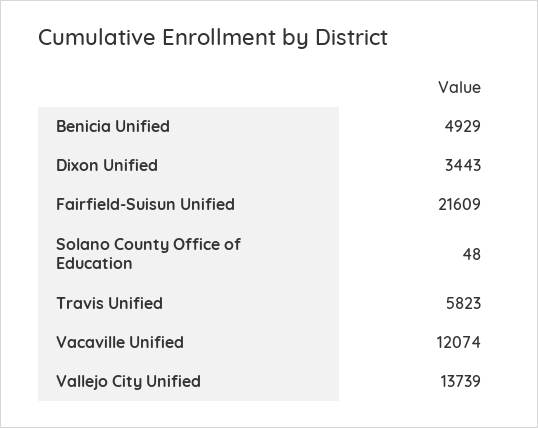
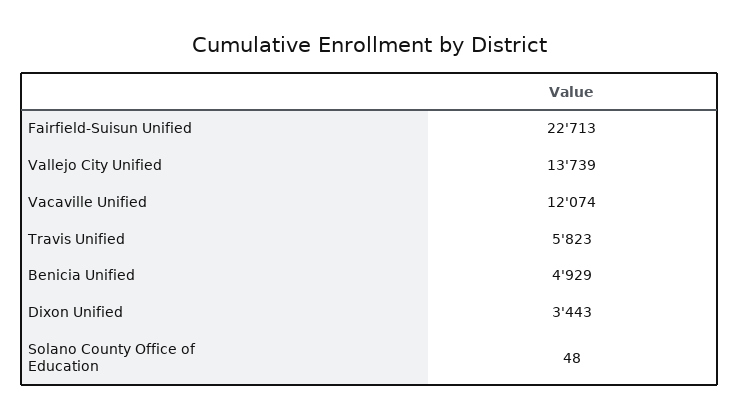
  {
    "Benicia Unified": 4929,
    "Dixon Unified": 3443,
-   "Fairfield-Suisun Unified": 21609,
+   "Fairfield-Suisun Unified": 22713,
    "Solano County Office of Education": 48,
    "Travis Unified": 5823,
    "Vacaville Unified": 12074,
    "Vallejo City Unified": 13739
  }

